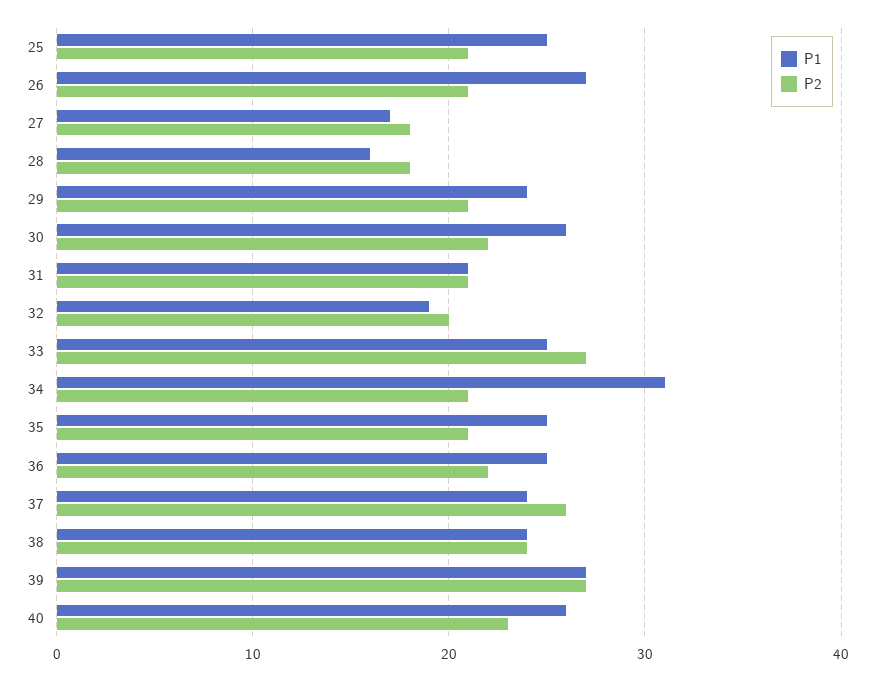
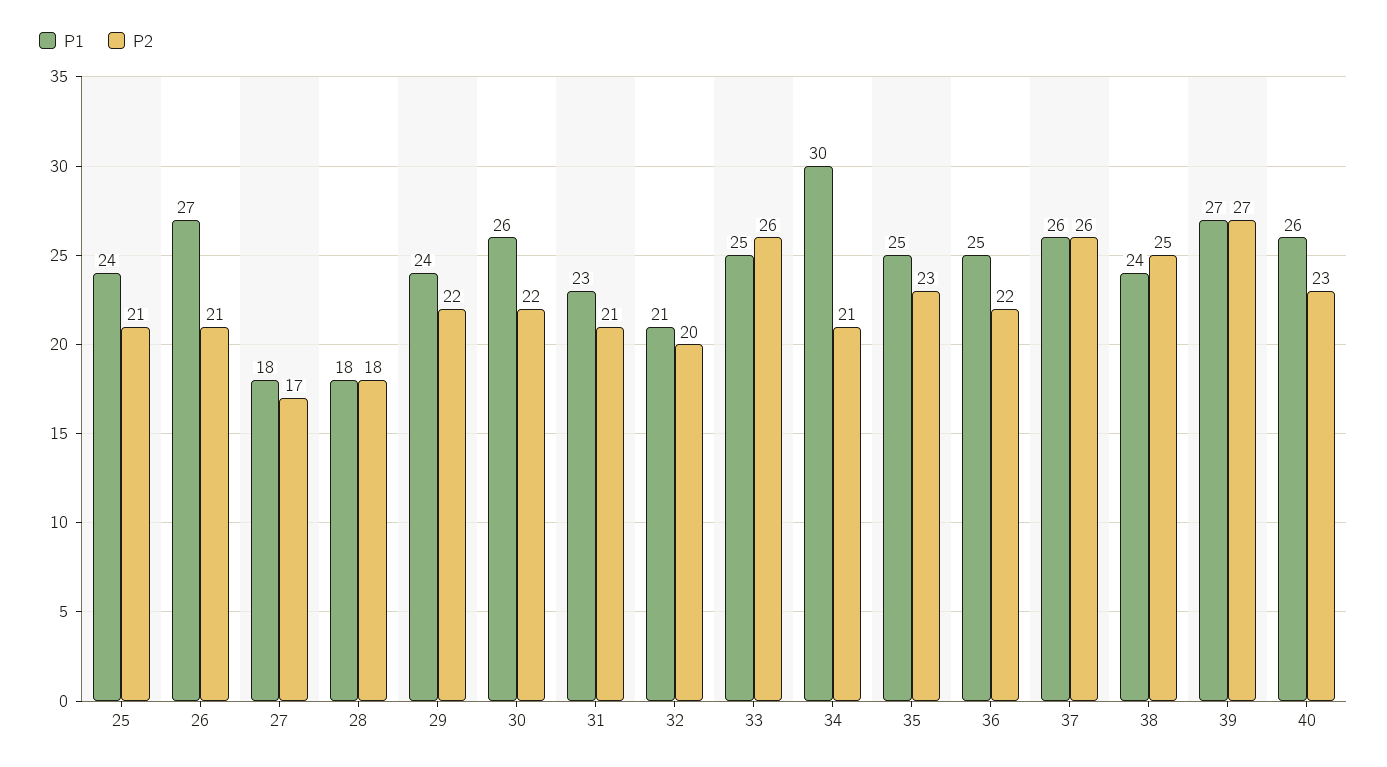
  {
    "P1": {
-     "25": 25,
+     "25": 24,
      "26": 27,
-     "27": 17,
+     "27": 18,
-     "28": 16,
+     "28": 18,
      "29": 24,
      "30": 26,
-     "31": 21,
+     "31": 23,
-     "32": 19,
+     "32": 21,
      "33": 25,
-     "34": 31,
+     "34": 30,
      "35": 25,
      "36": 25,
-     "37": 24,
+     "37": 26,
      "38": 24,
      "39": 27,
      "40": 26
    },
    "P2": {
      "25": 21,
      "26": 21,
-     "27": 18,
+     "27": 17,
      "28": 18,
-     "29": 21,
+     "29": 22,
      "30": 22,
      "31": 21,
      "32": 20,
-     "33": 27,
+     "33": 26,
      "34": 21,
-     "35": 21,
+     "35": 23,
      "36": 22,
      "37": 26,
-     "38": 24,
+     "38": 25,
      "39": 27,
      "40": 23
    }
  }

